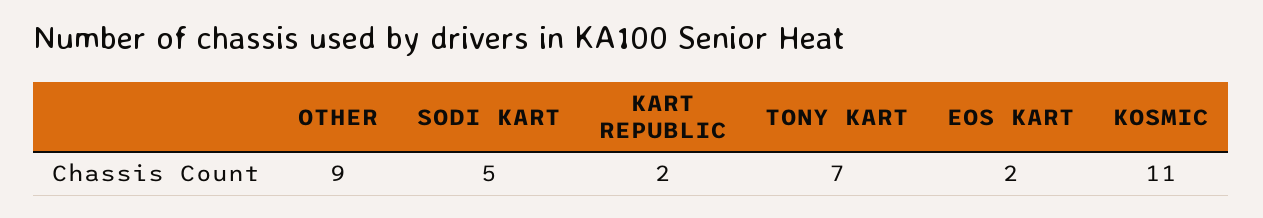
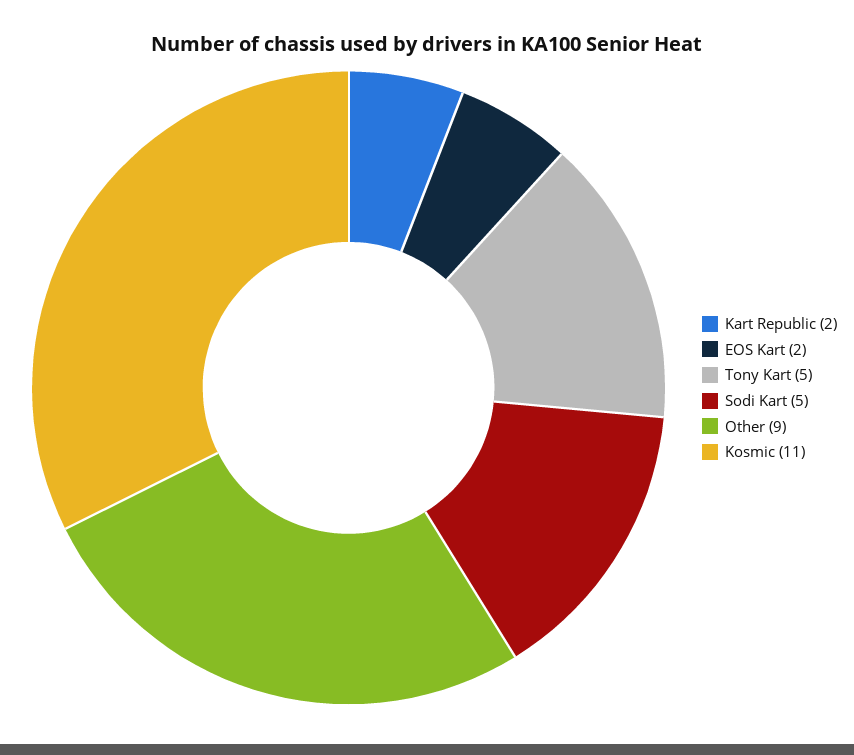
  {
    "OTHER": 9,
    "SODI KART": 5,
    "KART REPUBLIC": 2,
-   "TONY KART": 7,
+   "TONY KART": 5,
    "EOS KART": 2,
    "KOSMIC": 11
  }

